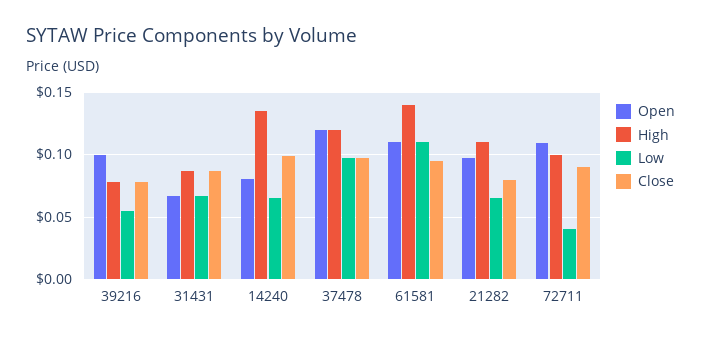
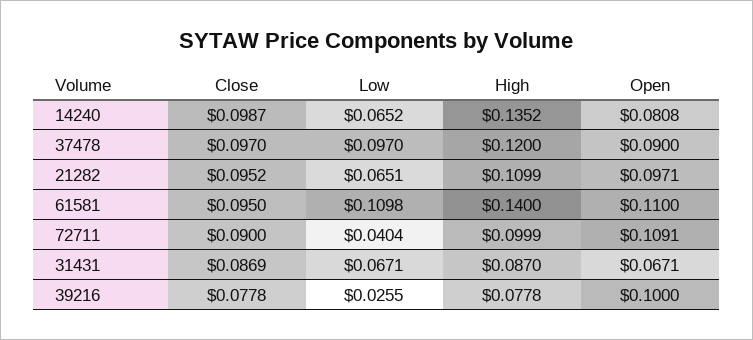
  {
    "Open": {
      "39216": 0.1,
      "31431": 0.0671,
      "14240": 0.0808,
-     "37478": 0.12,
+     "37478": 0.09,
      "61581": 0.11,
      "21282": 0.0971,
      "72711": 0.1091
    },
    "High": {
      "39216": 0.0778,
      "31431": 0.087,
      "14240": 0.1352,
      "37478": 0.12,
      "61581": 0.14,
      "21282": 0.1099,
      "72711": 0.0999
    },
    "Low": {
-     "39216": 0.055,
+     "39216": 0.0255,
      "31431": 0.0671,
      "14240": 0.0652,
      "37478": 0.097,
      "61581": 0.1098,
      "21282": 0.0651,
      "72711": 0.0404
    },
    "Close": {
      "39216": 0.0778,
      "31431": 0.0869,
      "14240": 0.0987,
      "37478": 0.097,
      "61581": 0.095,
-     "21282": 0.08,
+     "21282": 0.0952,
      "72711": 0.09
    }
  }

